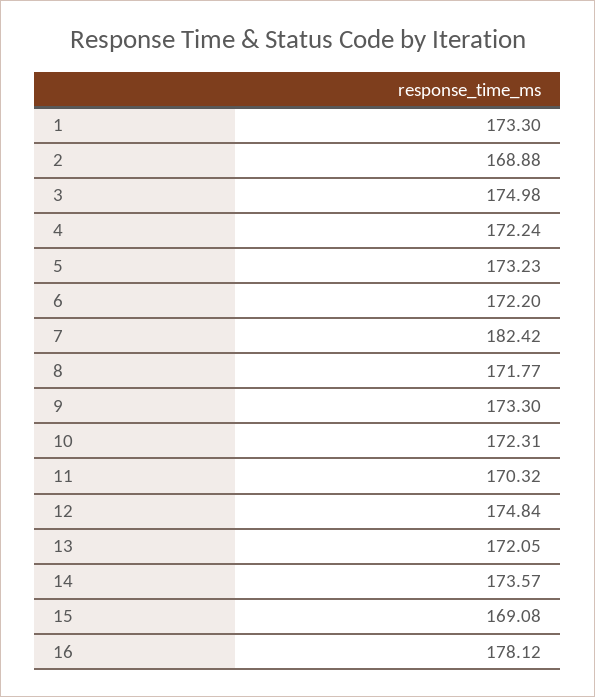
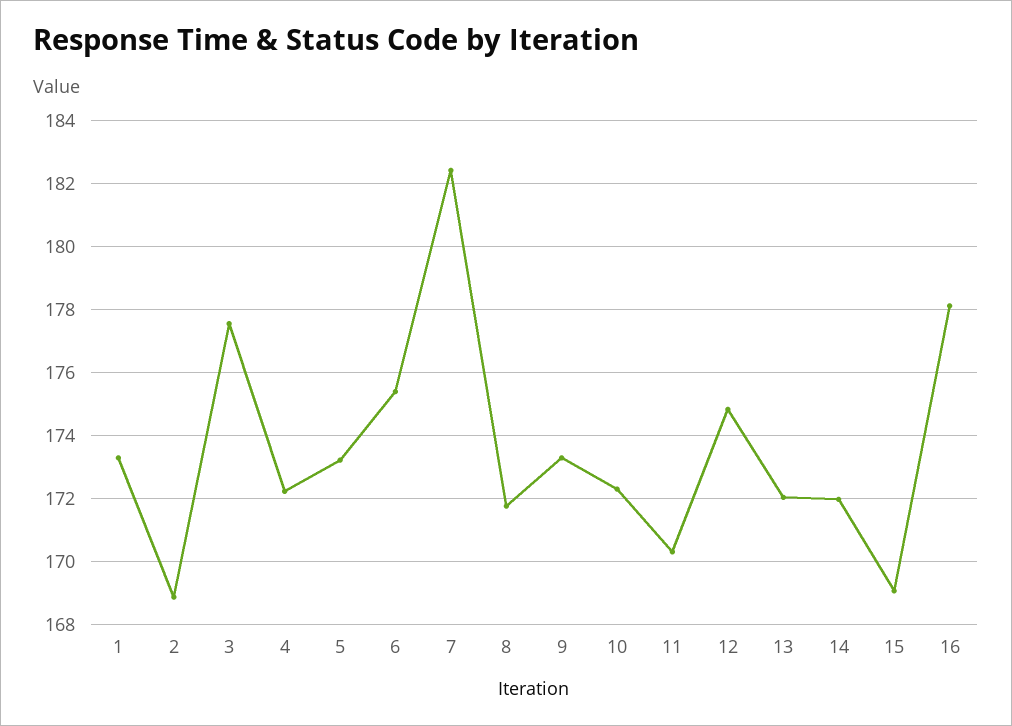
  {
    "1": 173.3,
    "2": 168.88,
-   "3": 174.98,
+   "3": 177.6,
    "4": 172.24,
    "5": 173.23,
-   "6": 172.2,
+   "6": 175.4,
    "7": 182.42,
    "8": 171.77,
    "9": 173.3,
    "10": 172.31,
    "11": 170.32,
    "12": 174.84,
    "13": 172.05,
-   "14": 173.57,
+   "14": 172,
    "15": 169.08,
    "16": 178.12
  }

